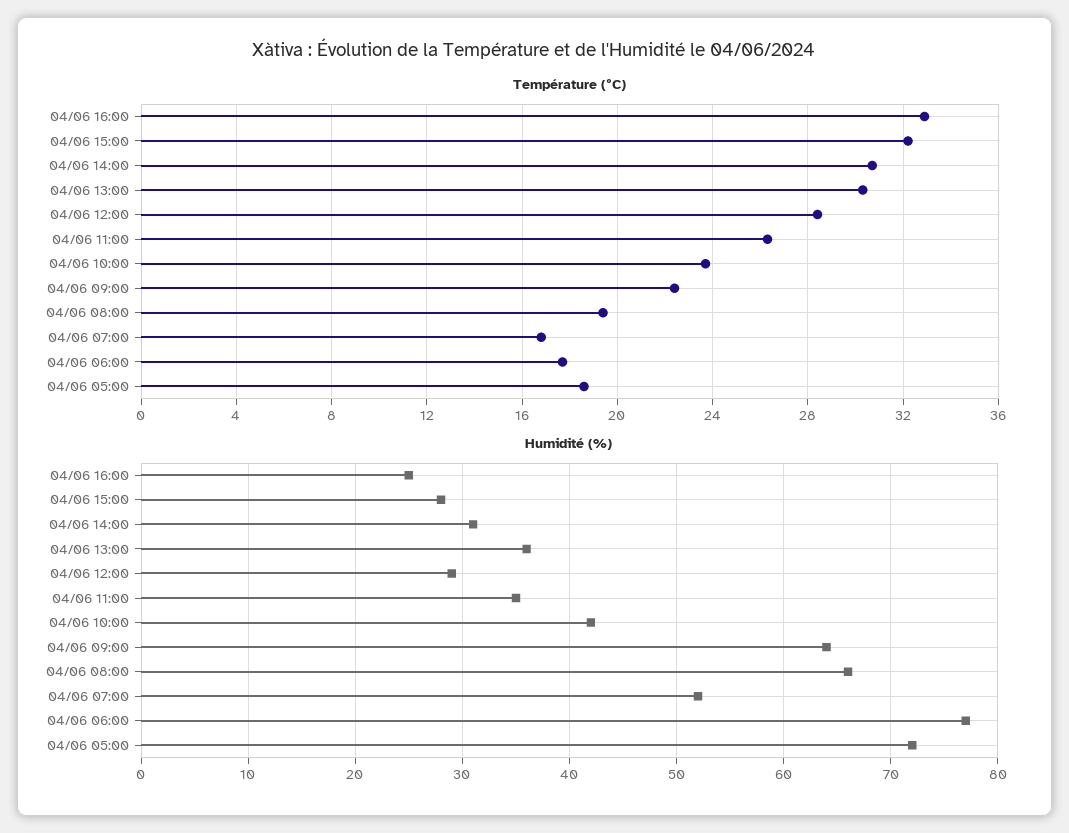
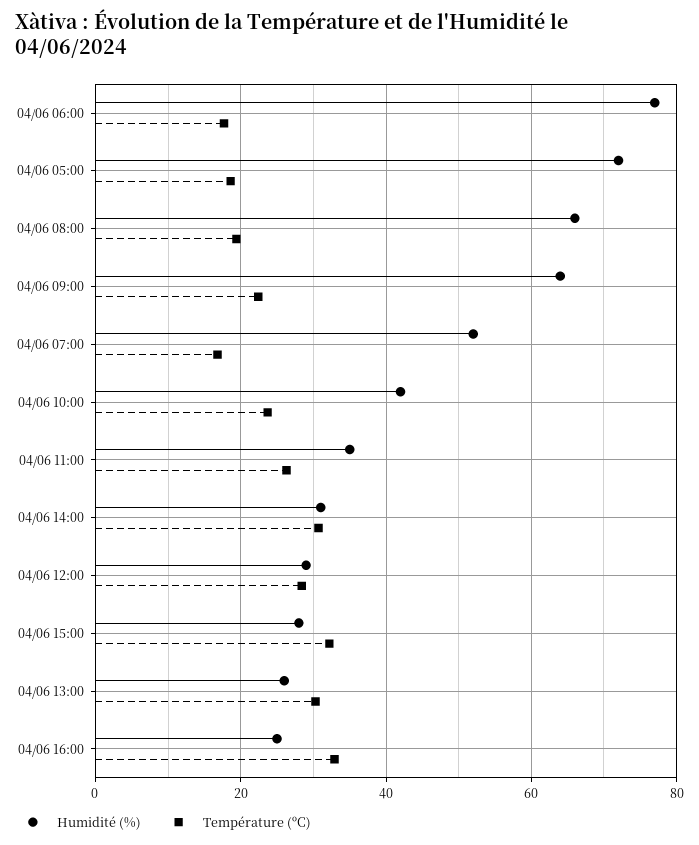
  {
    "Température (ºC)": {
      "04/06 16:00": 33,
      "04/06 15:00": 32,
      "04/06 14:00": 30.5,
      "04/06 13:00": 30.5,
      "04/06 12:00": 28.5,
      "04/06 11:00": 26.5,
      "04/06 10:00": 23.5,
      "04/06 09:00": 22.5,
      "04/06 08:00": 19.5,
      "04/06 07:00": 17,
      "04/06 06:00": 17.5,
      "04/06 05:00": 18.5
    },
    "Humidité (%)": {
      "04/06 16:00": 25,
      "04/06 15:00": 28,
      "04/06 14:00": 31,
-     "04/06 13:00": 36,
+     "04/06 13:00": 26,
      "04/06 12:00": 29,
      "04/06 11:00": 35,
      "04/06 10:00": 42,
      "04/06 09:00": 64,
      "04/06 08:00": 66,
      "04/06 07:00": 52,
      "04/06 06:00": 77,
      "04/06 05:00": 72
    }
  }

